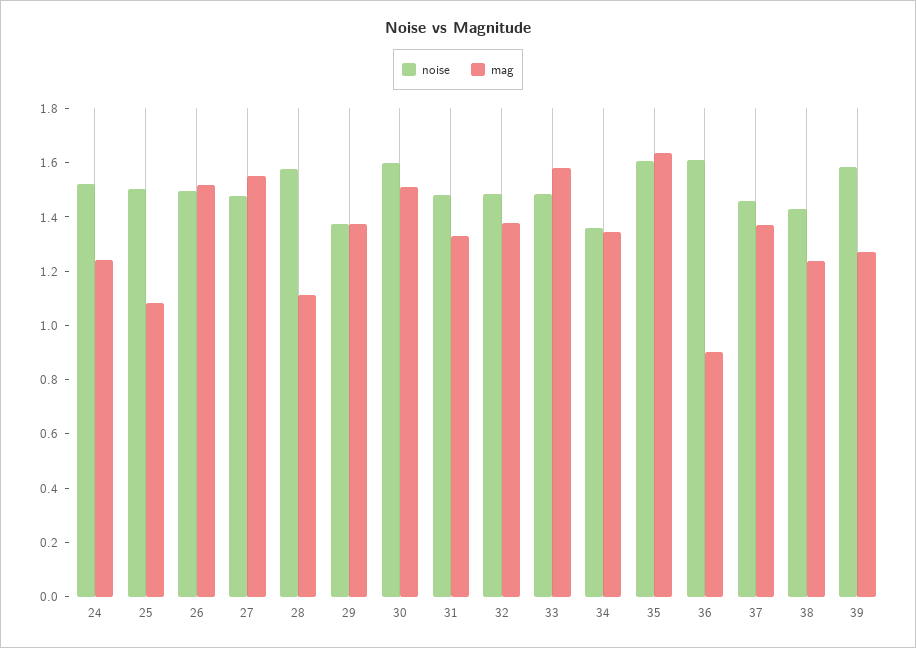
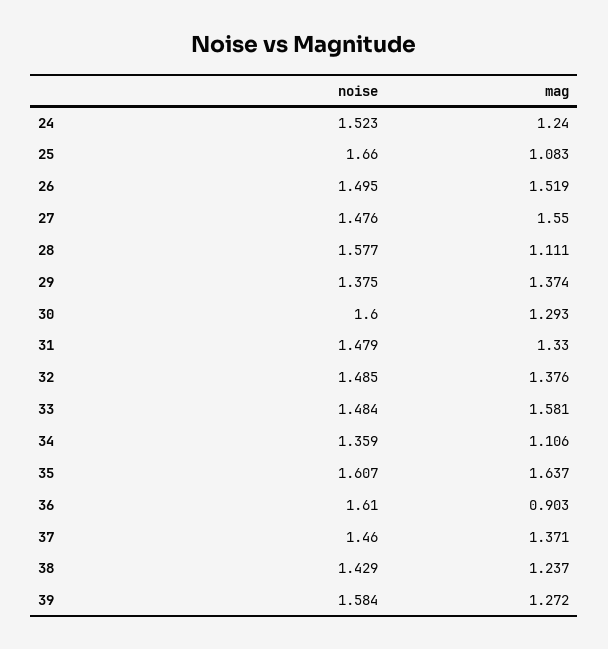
  {
    "noise": {
      "24": 1.523,
-     "25": 1.5,
+     "25": 1.66,
      "26": 1.495,
      "27": 1.476,
      "28": 1.577,
      "29": 1.375,
      "30": 1.6,
      "31": 1.479,
      "32": 1.485,
      "33": 1.484,
      "34": 1.359,
      "35": 1.607,
      "36": 1.61,
      "37": 1.46,
      "38": 1.429,
      "39": 1.584
    },
    "mag": {
      "24": 1.24,
      "25": 1.083,
      "26": 1.519,
      "27": 1.55,
      "28": 1.111,
      "29": 1.374,
-     "30": 1.5,
+     "30": 1.293,
      "31": 1.33,
      "32": 1.376,
      "33": 1.581,
-     "34": 1.35,
+     "34": 1.106,
      "35": 1.637,
      "36": 0.903,
      "37": 1.371,
      "38": 1.237,
      "39": 1.272
    }
  }

